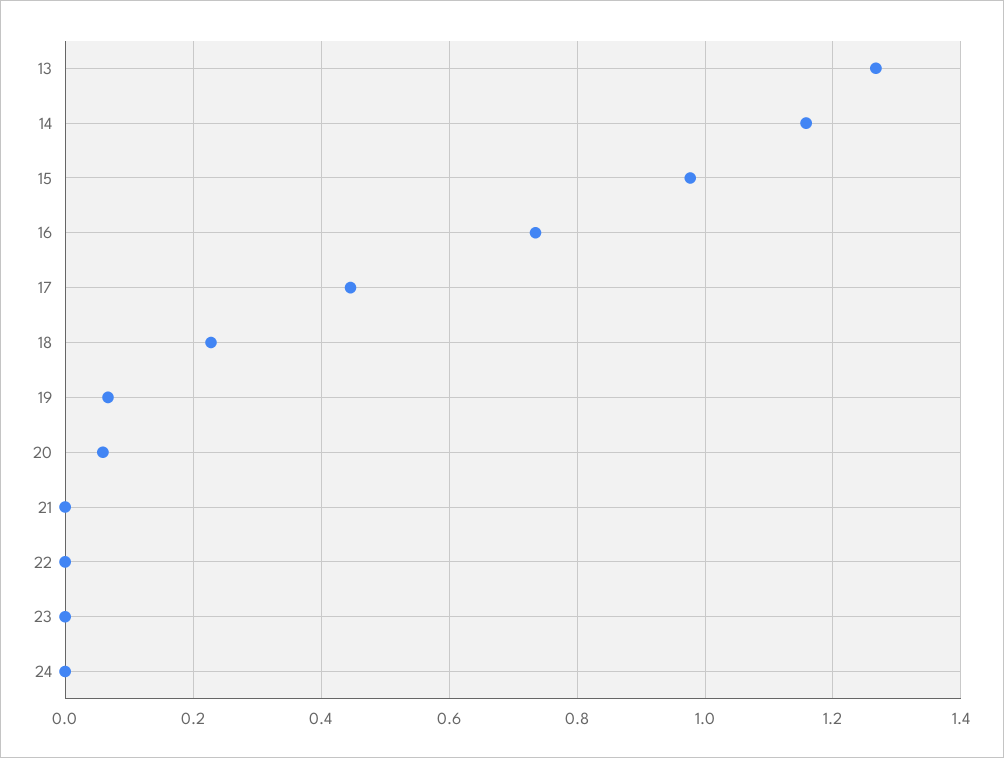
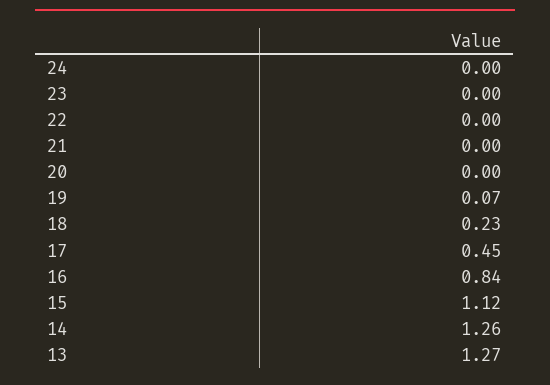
  {
    "13": 1.27,
-   "14": 1.16,
+   "14": 1.26,
-   "15": 0.98,
+   "15": 1.12,
-   "16": 0.74,
+   "16": 0.84,
    "17": 0.45,
    "18": 0.23,
    "19": 0.07,
-   "20": 0.06,
+   "20": 0,
    "21": 0,
    "22": 0,
    "23": 0,
    "24": 0
  }

